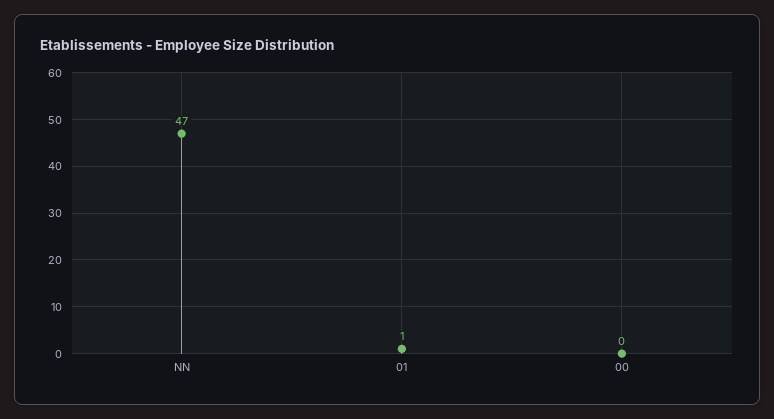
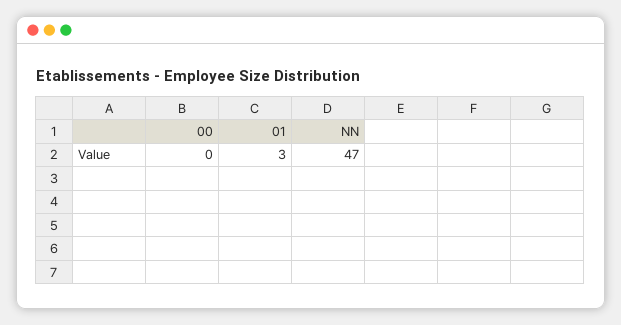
  {
    "NN": 47,
-   "01": 1,
+   "01": 3,
    "00": 0
  }

